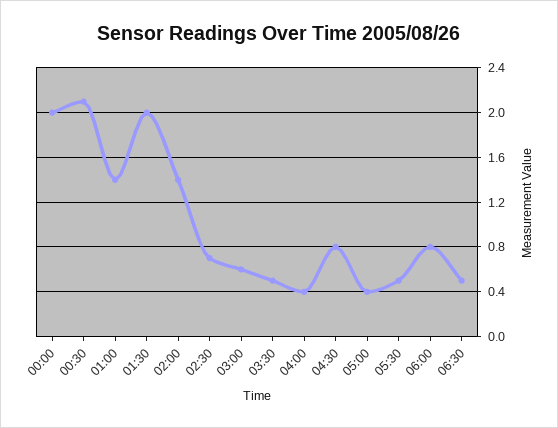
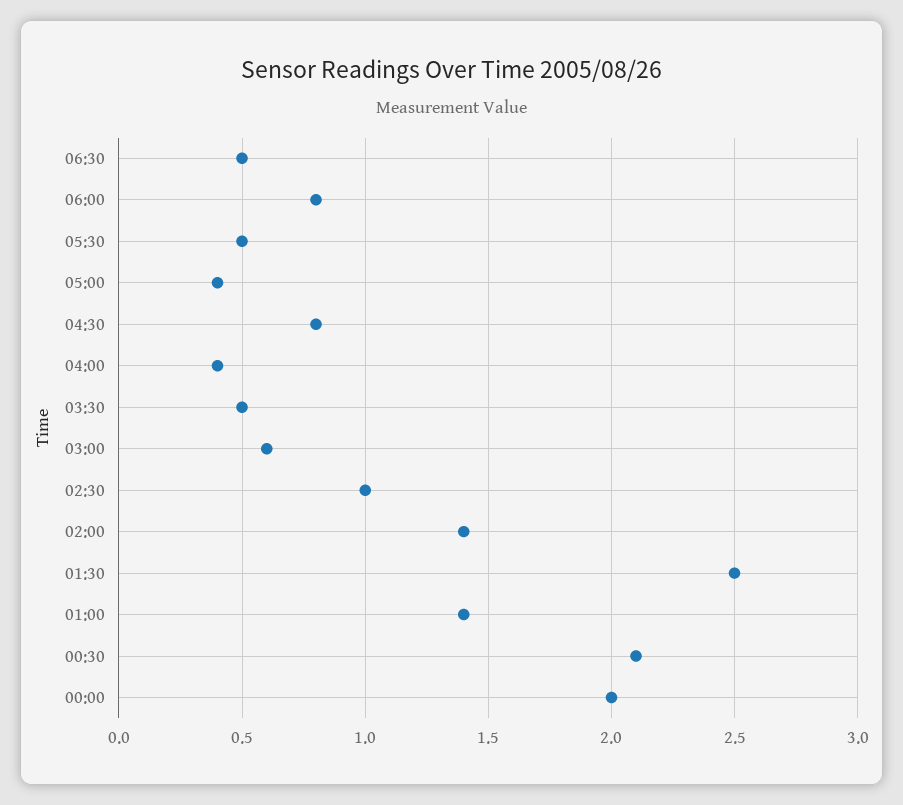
  {
    "00:00": 2,
    "00:30": 2.1,
    "01:00": 1.4,
-   "01:30": 2,
+   "01:30": 2.5,
    "02:00": 1.4,
-   "02:30": 0.7,
+   "02:30": 1,
    "03:00": 0.6,
    "03:30": 0.5,
    "04:00": 0.4,
    "04:30": 0.8,
    "05:00": 0.4,
    "05:30": 0.5,
    "06:00": 0.8,
    "06:30": 0.5
  }

